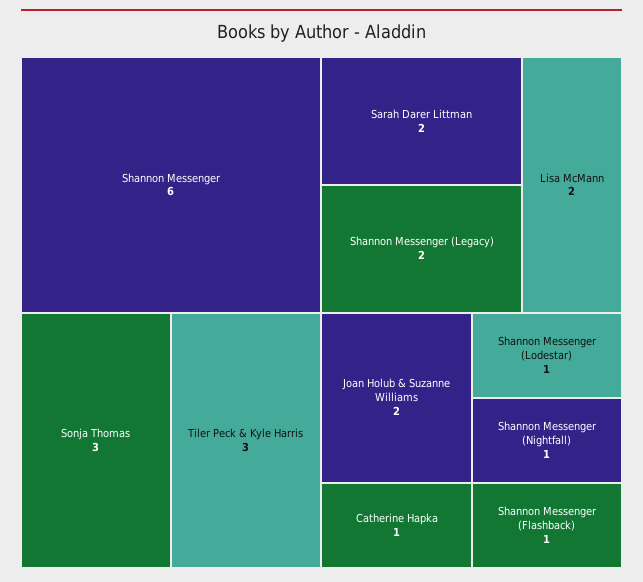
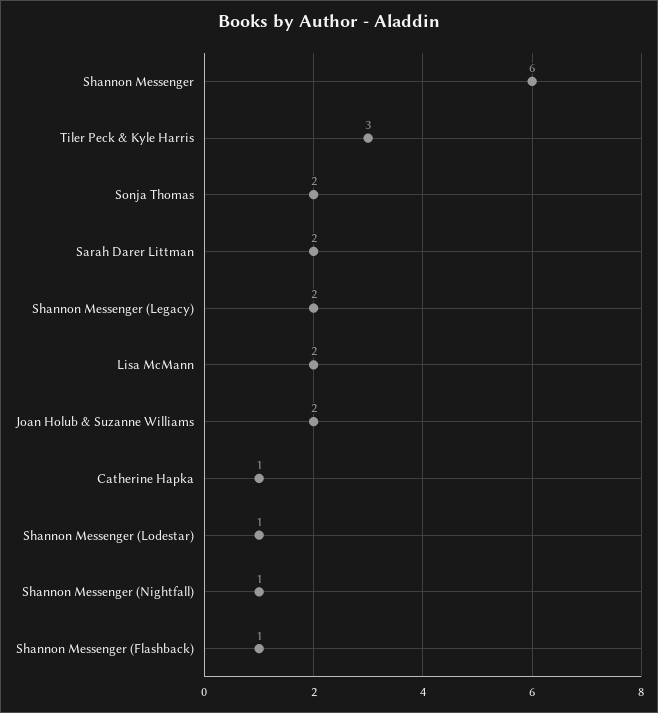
  {
    "Shannon Messenger": 6,
-   "Sonja Thomas": 3,
+   "Sonja Thomas": 2,
    "Tiler Peck & Kyle Harris": 3,
    "Sarah Darer Littman": 2,
    "Shannon Messenger (Legacy)": 2,
    "Lisa McMann": 2,
    "Joan Holub & Suzanne Williams": 2,
    "Catherine Hapka": 1,
    "Shannon Messenger (Lodestar)": 1,
    "Shannon Messenger (Nightfall)": 1,
    "Shannon Messenger (Flashback)": 1
  }

